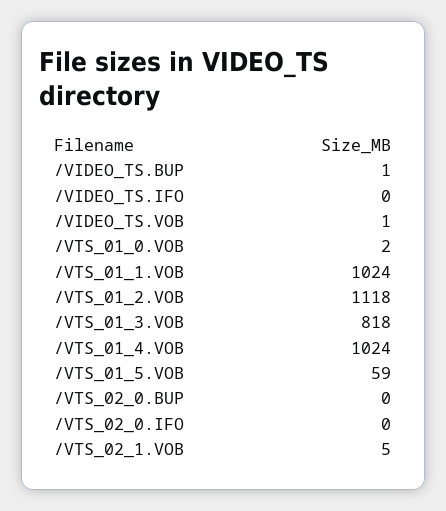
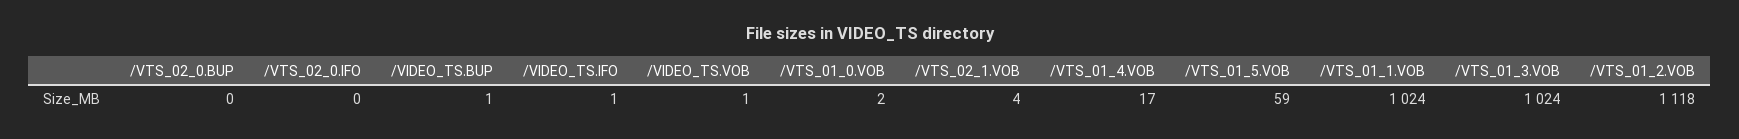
  {
    "/VIDEO_TS.BUP": 1,
-   "/VIDEO_TS.IFO": 0,
+   "/VIDEO_TS.IFO": 1,
    "/VIDEO_TS.VOB": 1,
    "/VTS_01_0.VOB": 2,
    "/VTS_01_1.VOB": 1024,
    "/VTS_01_2.VOB": 1118,
-   "/VTS_01_3.VOB": 818,
+   "/VTS_01_3.VOB": 1024,
-   "/VTS_01_4.VOB": 1024,
+   "/VTS_01_4.VOB": 17,
    "/VTS_01_5.VOB": 59,
    "/VTS_02_0.BUP": 0,
    "/VTS_02_0.IFO": 0,
-   "/VTS_02_1.VOB": 5
+   "/VTS_02_1.VOB": 4
  }

